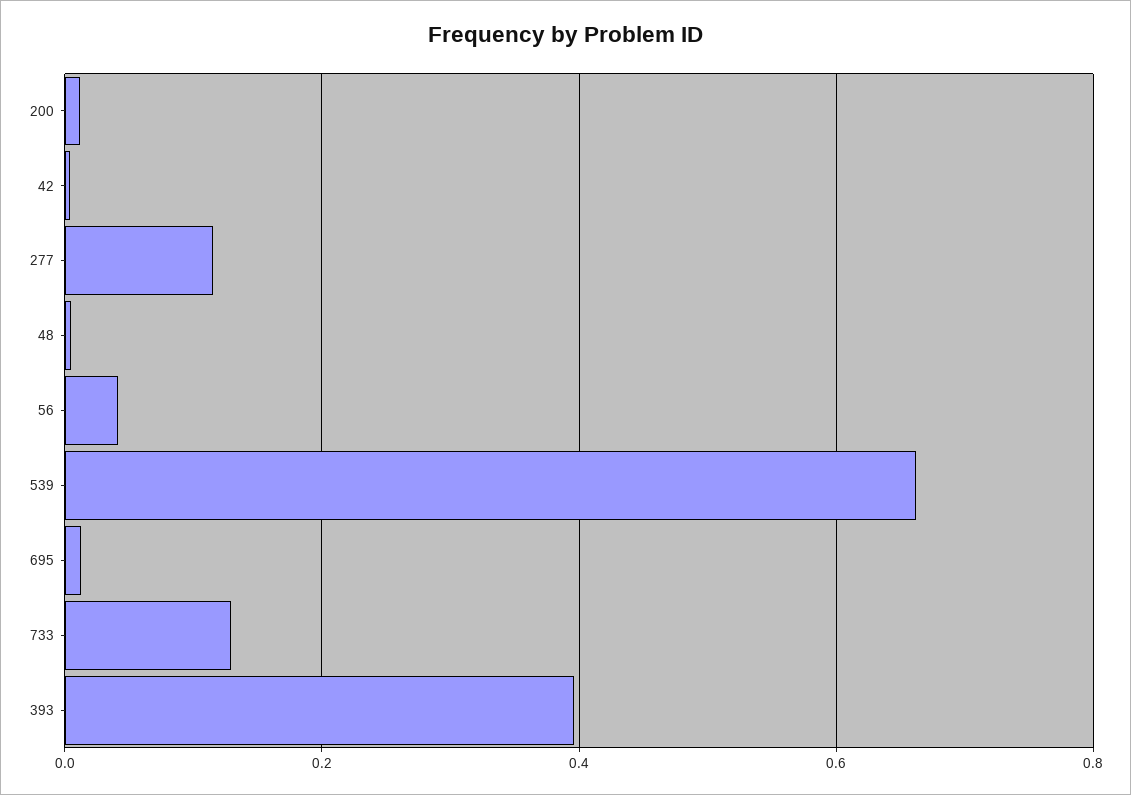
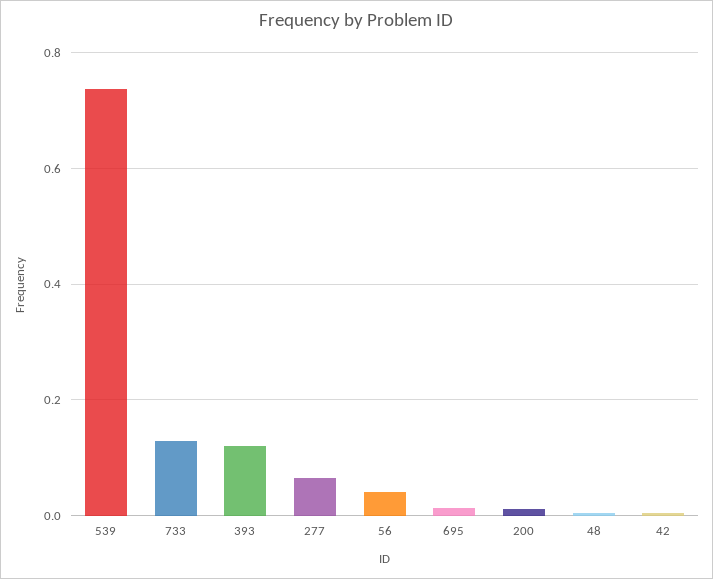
  {
    "200": 0.02,
    "42": 0,
-   "277": 0.12,
+   "277": 0.06,
    "48": 0,
    "56": 0.04,
-   "539": 0.66,
+   "539": 0.74,
    "695": 0.02,
    "733": 0.12,
-   "393": 0.4
+   "393": 0.12
  }

